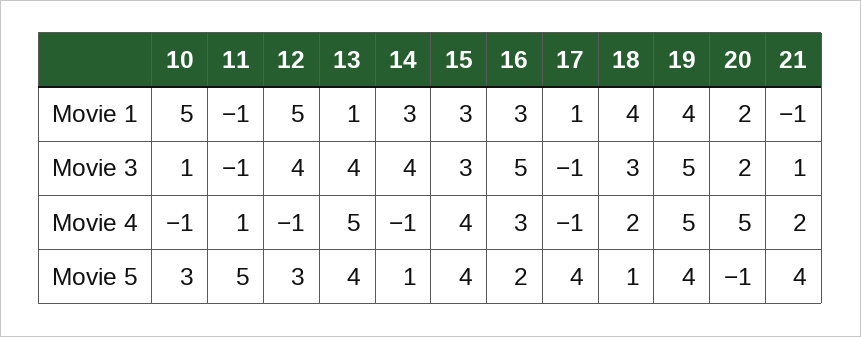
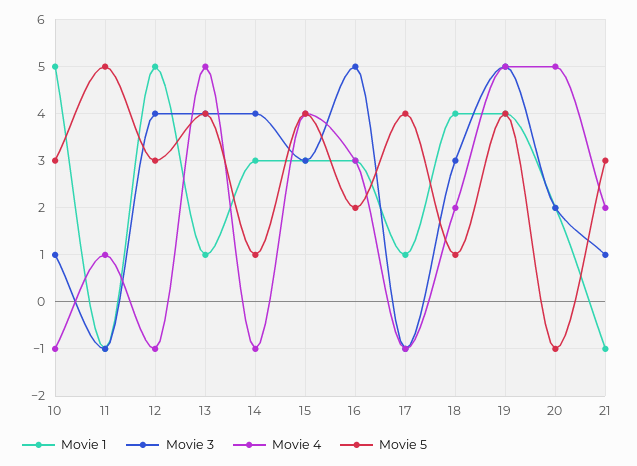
  {
    "Movie 1": {
      "10": 5,
      "11": -1,
      "12": 5,
      "13": 1,
      "14": 3,
      "15": 3,
      "16": 3,
      "17": 1,
      "18": 4,
      "19": 4,
      "20": 2,
      "21": -1
    },
    "Movie 3": {
      "10": 1,
      "11": -1,
      "12": 4,
      "13": 4,
      "14": 4,
      "15": 3,
      "16": 5,
      "17": -1,
      "18": 3,
      "19": 5,
      "20": 2,
      "21": 1
    },
    "Movie 4": {
      "10": -1,
      "11": 1,
      "12": -1,
      "13": 5,
      "14": -1,
      "15": 4,
      "16": 3,
      "17": -1,
      "18": 2,
      "19": 5,
      "20": 5,
      "21": 2
    },
    "Movie 5": {
      "10": 3,
      "11": 5,
      "12": 3,
      "13": 4,
      "14": 1,
      "15": 4,
      "16": 2,
      "17": 4,
      "18": 1,
      "19": 4,
      "20": -1,
-     "21": 4
+     "21": 3
    }
  }

